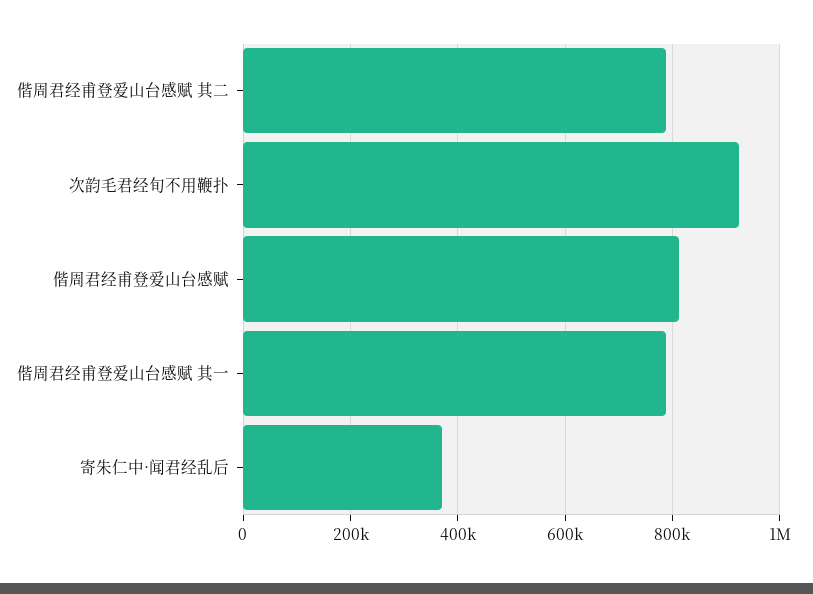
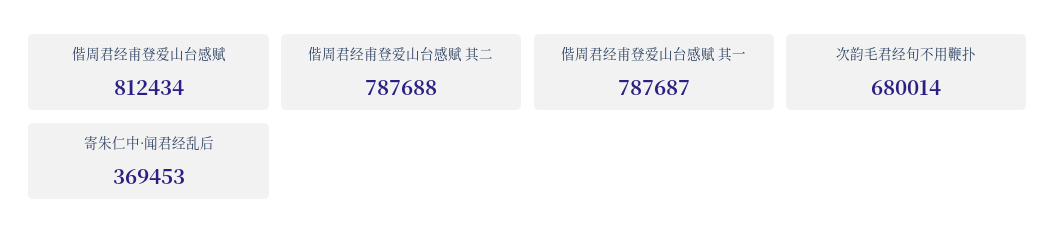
  {
    "偕周君经甫登爱山台感赋 其二": 787688,
-   "次韵毛君经旬不用鞭扑": 920000,
+   "次韵毛君经旬不用鞭扑": 680014,
    "偕周君经甫登爱山台感赋": 812434,
    "偕周君经甫登爱山台感赋 其一": 787687,
    "寄朱仁中·闻君经乱后": 369453
  }

